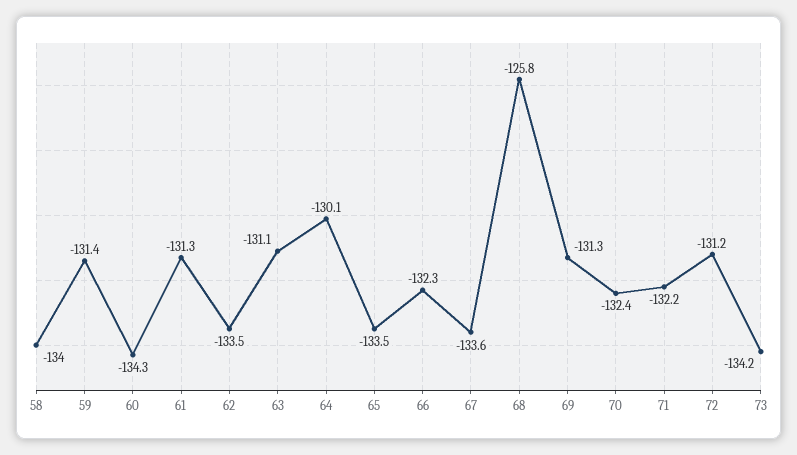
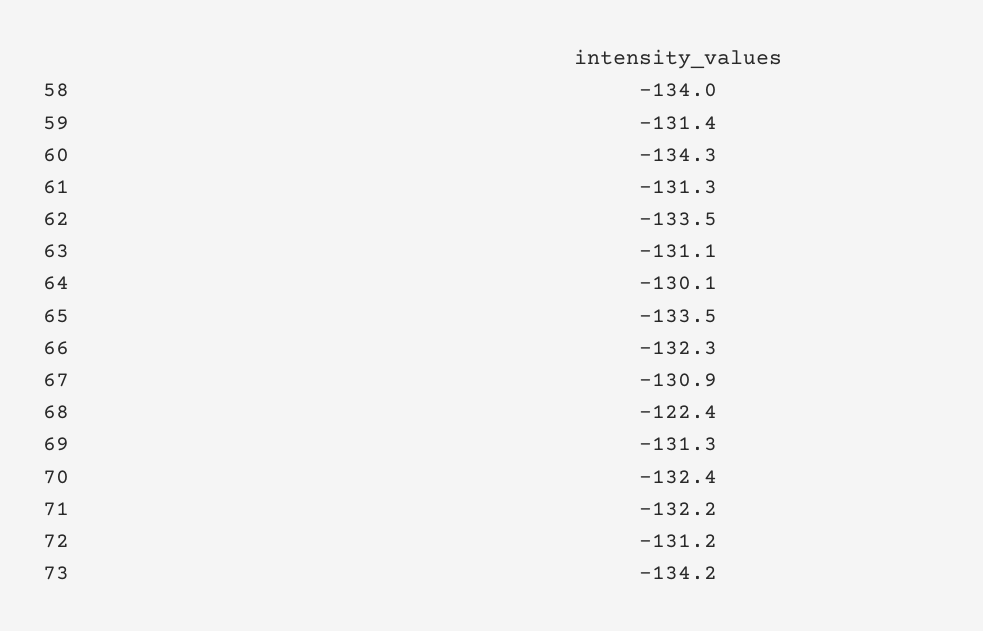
  {
    "58": -134,
    "59": -131.4,
    "60": -134.3,
    "61": -131.3,
    "62": -133.5,
    "63": -131.1,
    "64": -130.1,
    "65": -133.5,
    "66": -132.3,
-   "67": -133.6,
+   "67": -130.9,
-   "68": -125.8,
+   "68": -122.4,
    "69": -131.3,
    "70": -132.4,
    "71": -132.2,
    "72": -131.2,
    "73": -134.2
  }

